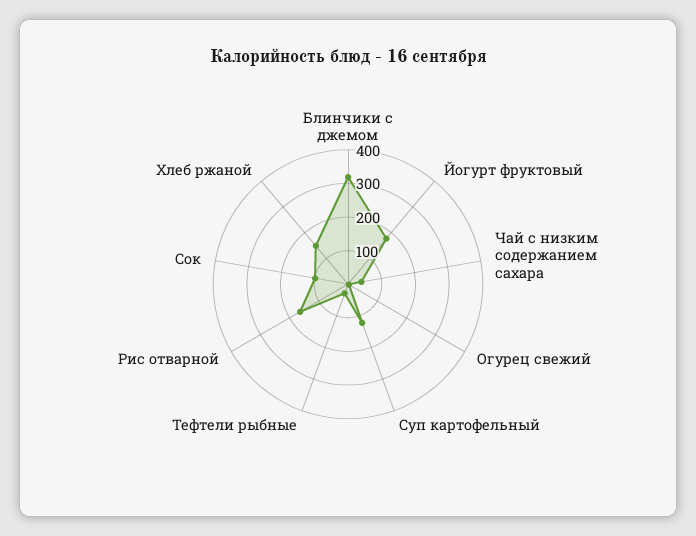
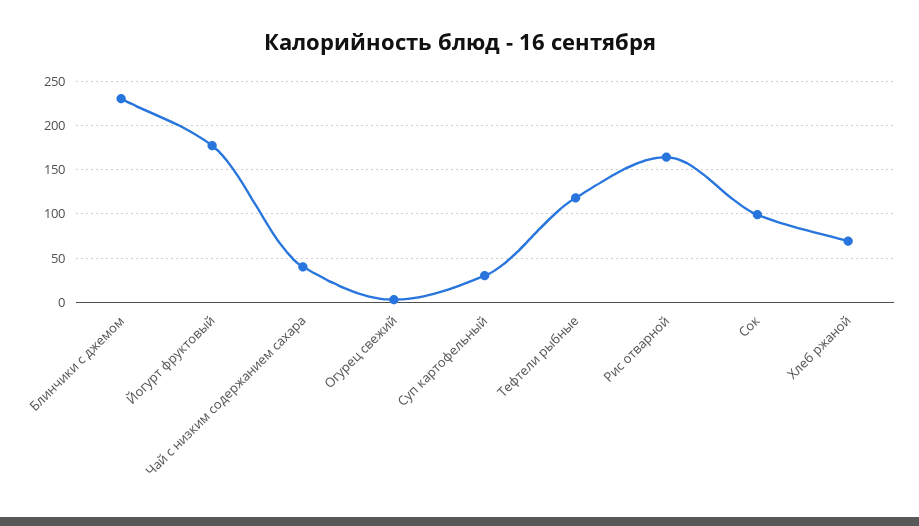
  {
-   "Блинчики с джемом": 325,
+   "Блинчики с джемом": 230,
    "Йогурт фруктовый": 180,
    "Чай с низким содержанием сахара": 40,
    "Огурец свежий": 0,
-   "Суп картофельный": 125,
+   "Суп картофельный": 30,
-   "Тефтели рыбные": 25,
+   "Тефтели рыбные": 120,
    "Рис отварной": 160,
    "Сок": 100,
-   "Хлеб ржаной": 150
+   "Хлеб ржаной": 70
  }

